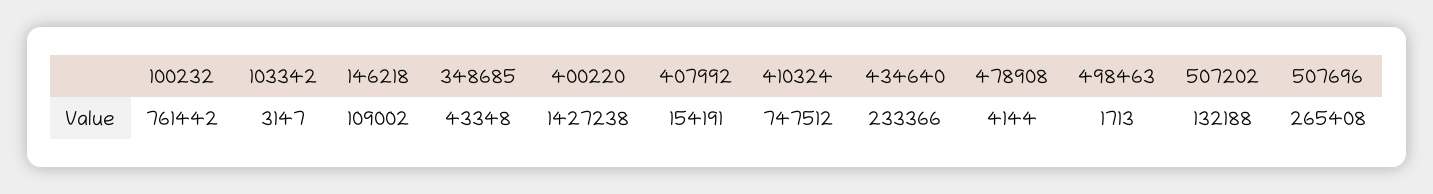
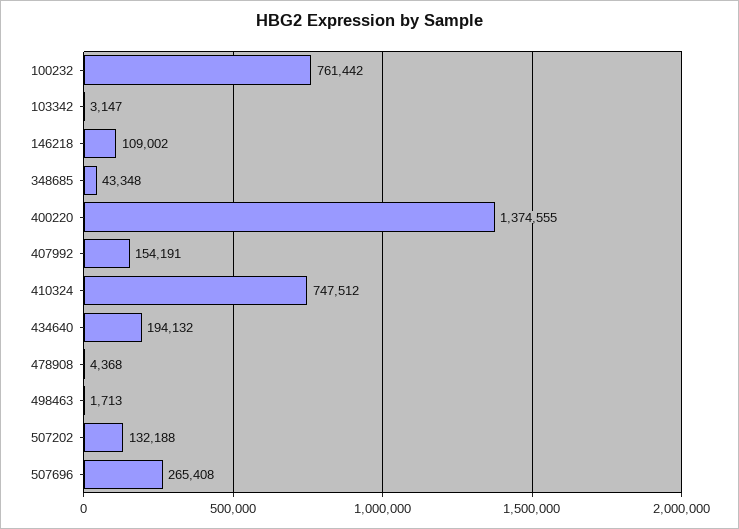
  {
    "100232": 761442,
    "103342": 3147,
    "146218": 109002,
    "348685": 43348,
-   "400220": 1427238,
+   "400220": 1374555,
    "407992": 154191,
    "410324": 747512,
-   "434640": 233366,
+   "434640": 194132,
-   "478908": 4144,
+   "478908": 4368,
    "498463": 1713,
    "507202": 132188,
    "507696": 265408
  }

